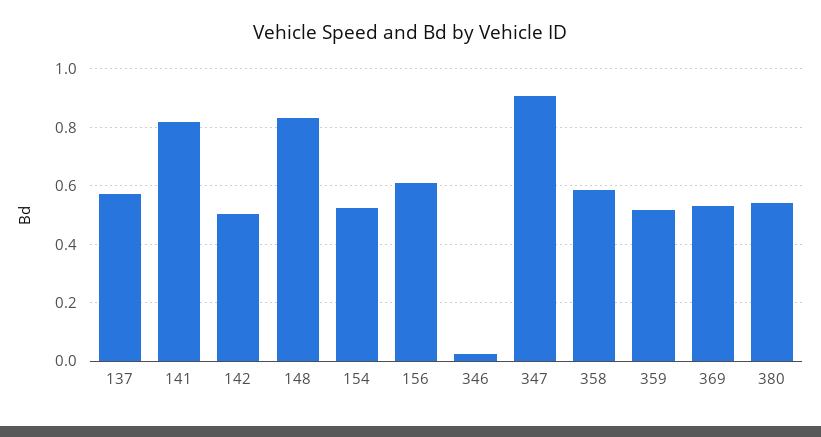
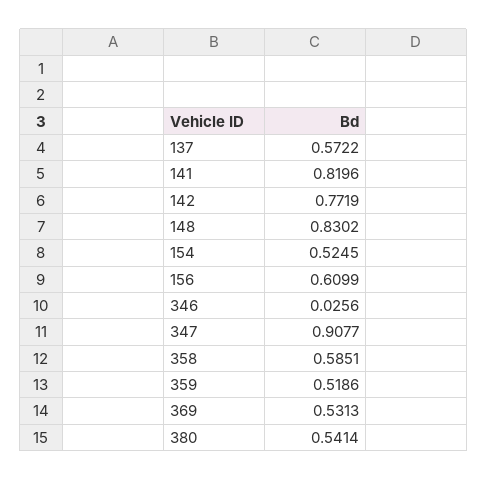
  {
    "137": 0.5722,
    "141": 0.8196,
-   "142": 0.5,
+   "142": 0.7719,
    "148": 0.8302,
    "154": 0.5245,
    "156": 0.6099,
    "346": 0.0256,
    "347": 0.9077,
    "358": 0.5851,
    "359": 0.5186,
    "369": 0.5313,
    "380": 0.5414
  }

